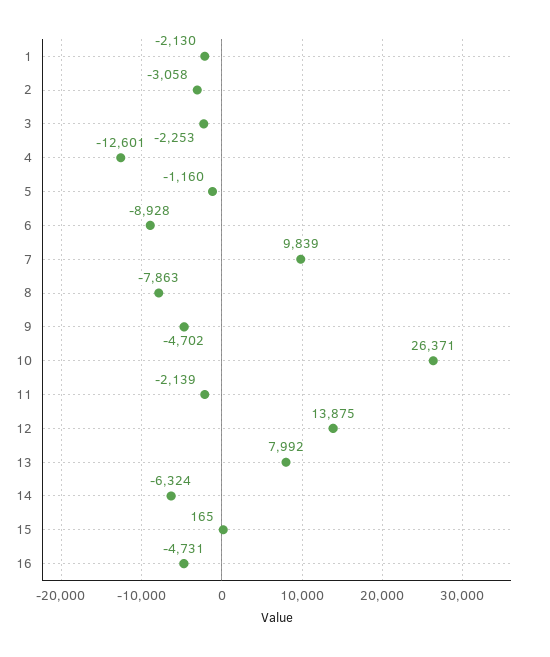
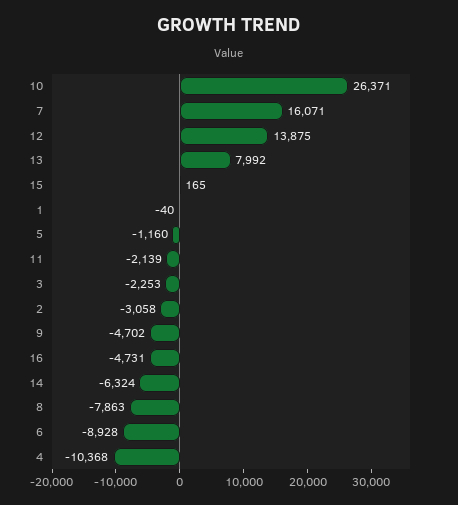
  {
-   "1": -2130,
+   "1": -40,
    "2": -3058,
    "3": -2253,
-   "4": -12601,
+   "4": -10368,
    "5": -1160,
    "6": -8928,
-   "7": 9839,
+   "7": 16071,
    "8": -7863,
    "9": -4702,
    "10": 26371,
    "11": -2139,
    "12": 13875,
    "13": 7992,
    "14": -6324,
    "15": 165,
    "16": -4731
  }

